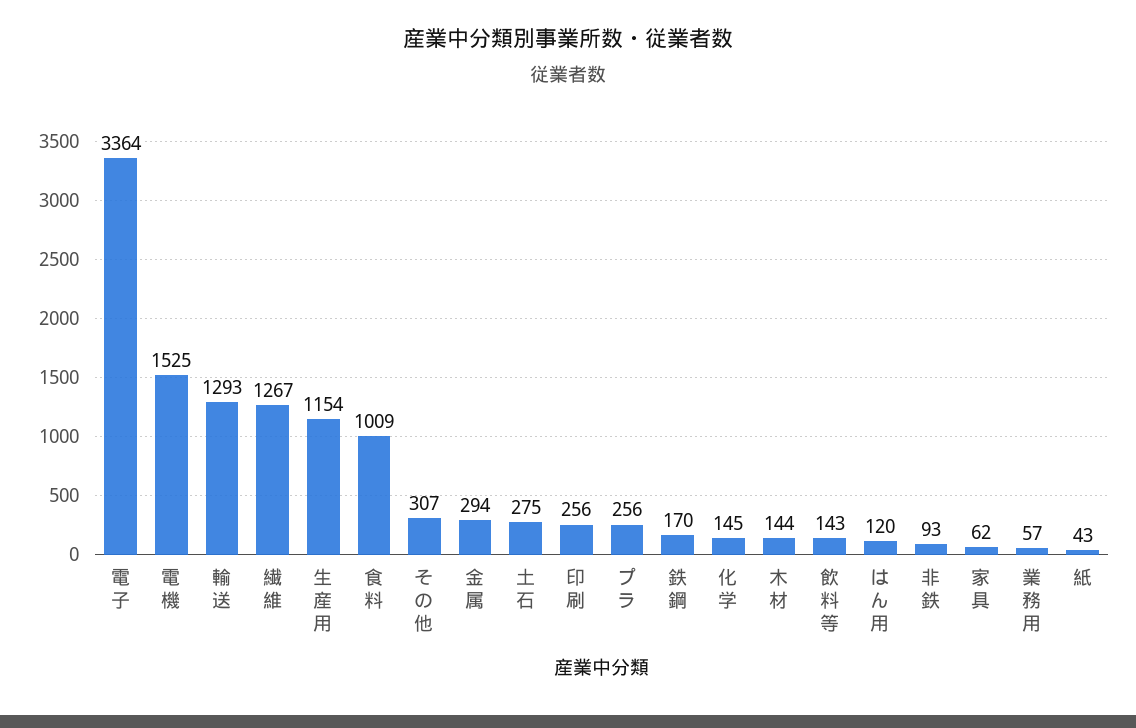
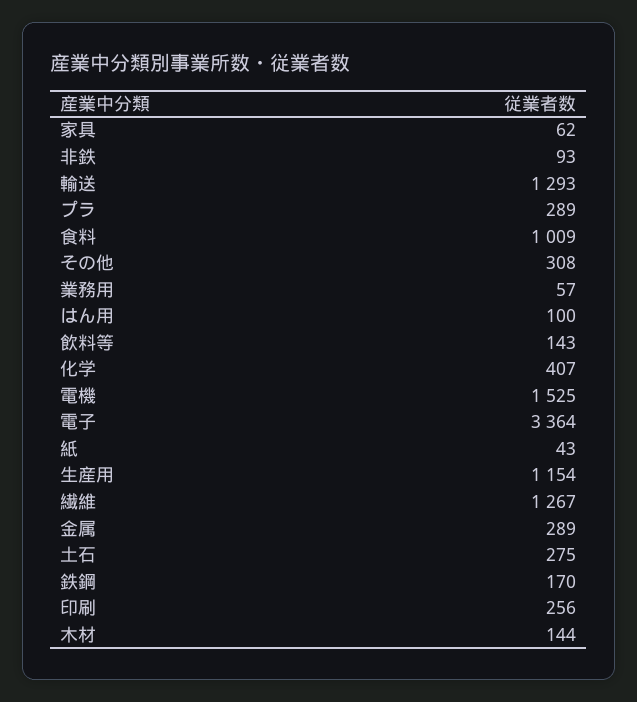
  {
    "電子": 3364,
    "電機": 1525,
    "輸送": 1293,
    "繊維": 1267,
    "生産用": 1154,
    "食料": 1009,
-   "その他": 307,
+   "その他": 308,
-   "金属": 294,
+   "金属": 289,
    "土石": 275,
    "印刷": 256,
-   "プラ": 256,
+   "プラ": 289,
    "鉄鋼": 170,
-   "化学": 145,
+   "化学": 407,
    "木材": 144,
    "飲料等": 143,
-   "はん用": 120,
+   "はん用": 100,
    "非鉄": 93,
    "家具": 62,
    "業務用": 57,
    "紙": 43
  }

